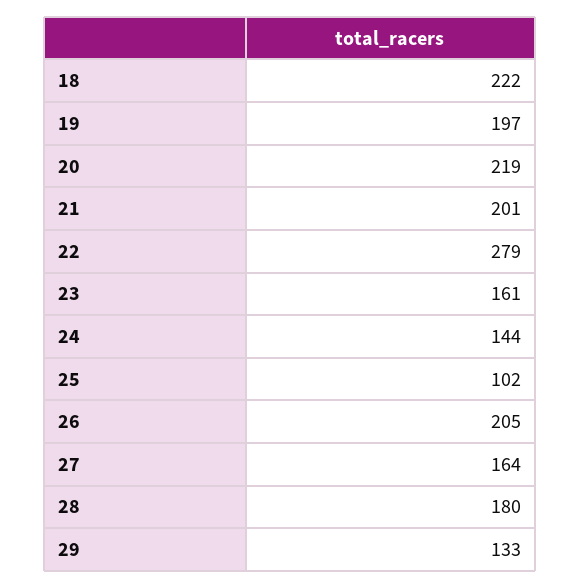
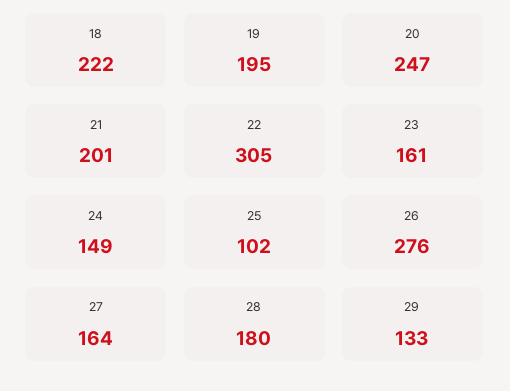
  {
    "18": 222,
-   "19": 197,
+   "19": 195,
-   "20": 219,
+   "20": 247,
    "21": 201,
-   "22": 279,
+   "22": 305,
    "23": 161,
-   "24": 144,
+   "24": 149,
    "25": 102,
-   "26": 205,
+   "26": 276,
    "27": 164,
    "28": 180,
    "29": 133
  }

